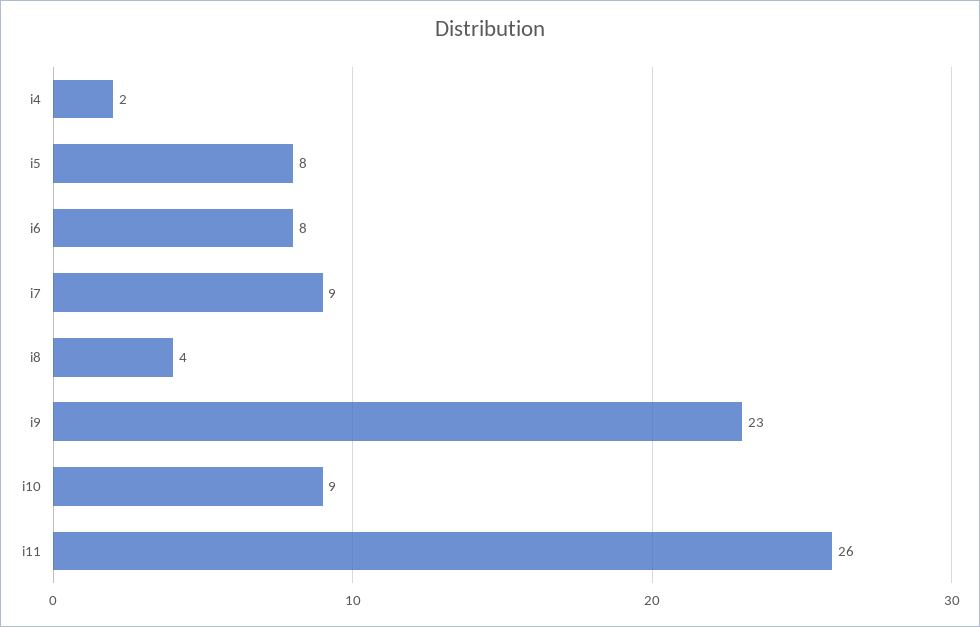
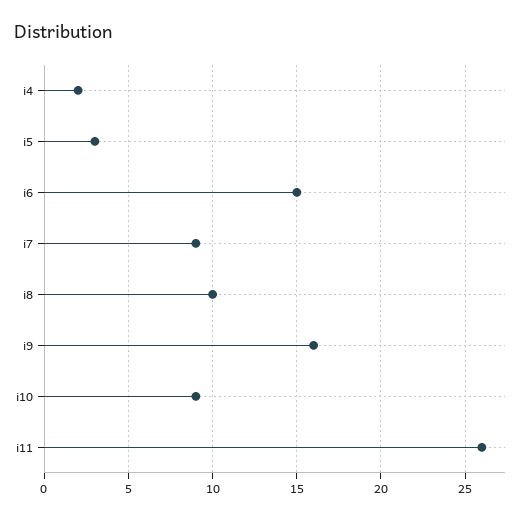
  {
    "i4": 2,
-   "i5": 8,
+   "i5": 3,
-   "i6": 8,
+   "i6": 15,
    "i7": 9,
-   "i8": 4,
+   "i8": 10,
-   "i9": 23,
+   "i9": 16,
    "i10": 9,
    "i11": 26
  }

